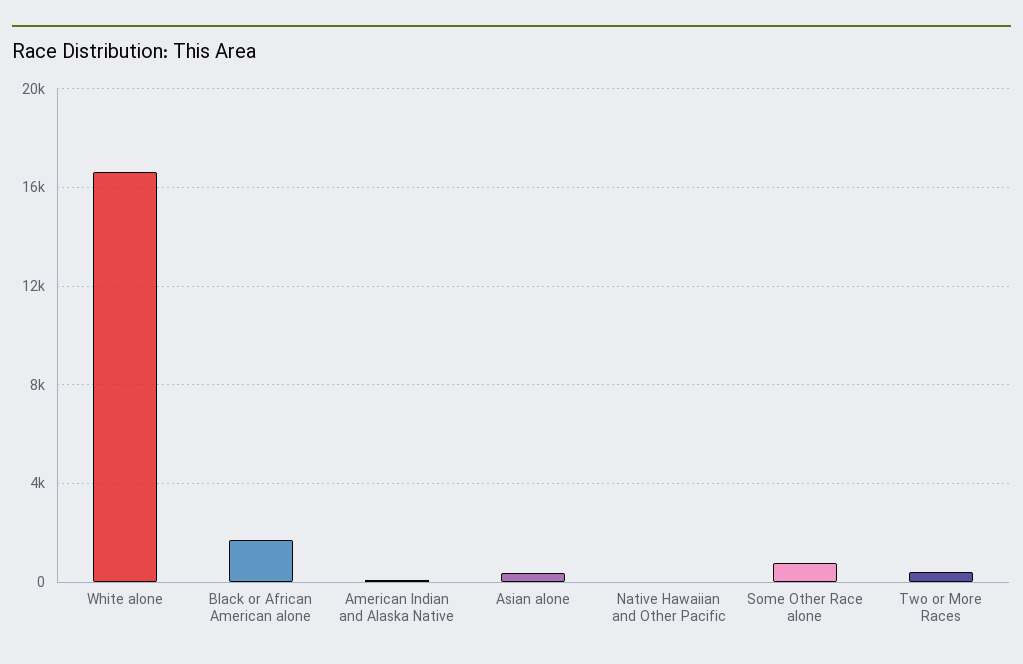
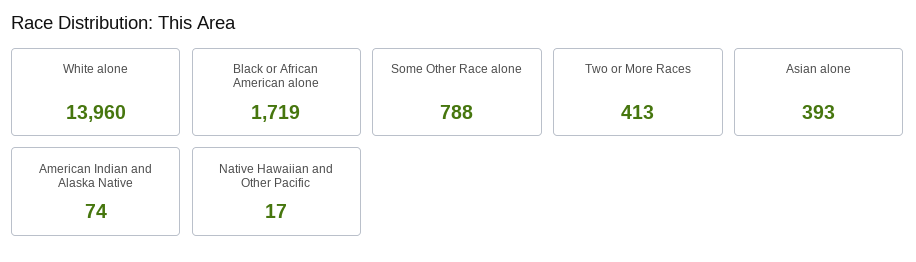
  {
-   "White alone": 16500,
+   "White alone": 13960,
    "Black or African American alone": 1719,
    "American Indian and Alaska Native": 74,
    "Asian alone": 393,
    "Native Hawaiian and Other Pacific": 17,
    "Some Other Race alone": 788,
    "Two or More Races": 413
  }

